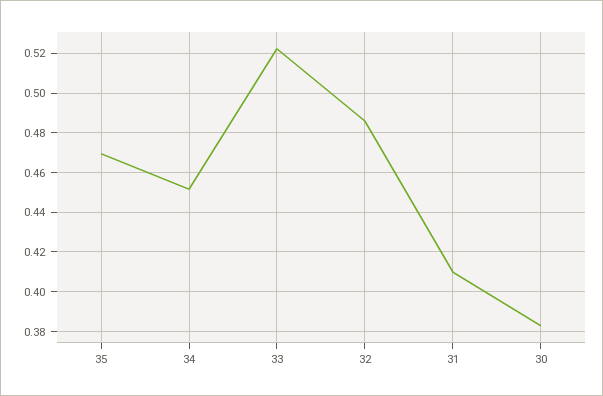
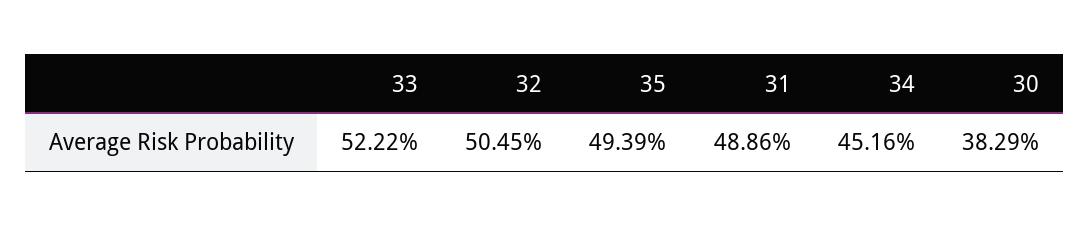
  {
-   "35": 0.47,
+   "35": 0.4939,
    "34": 0.4516,
    "33": 0.5222,
-   "32": 0.485,
+   "32": 0.5045,
-   "31": 0.41,
+   "31": 0.4886,
    "30": 0.3829
  }

